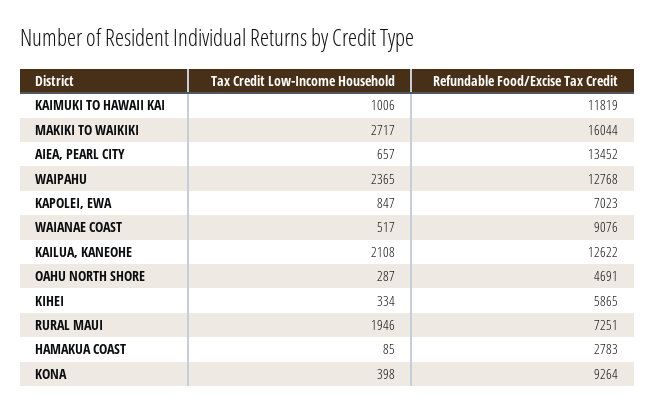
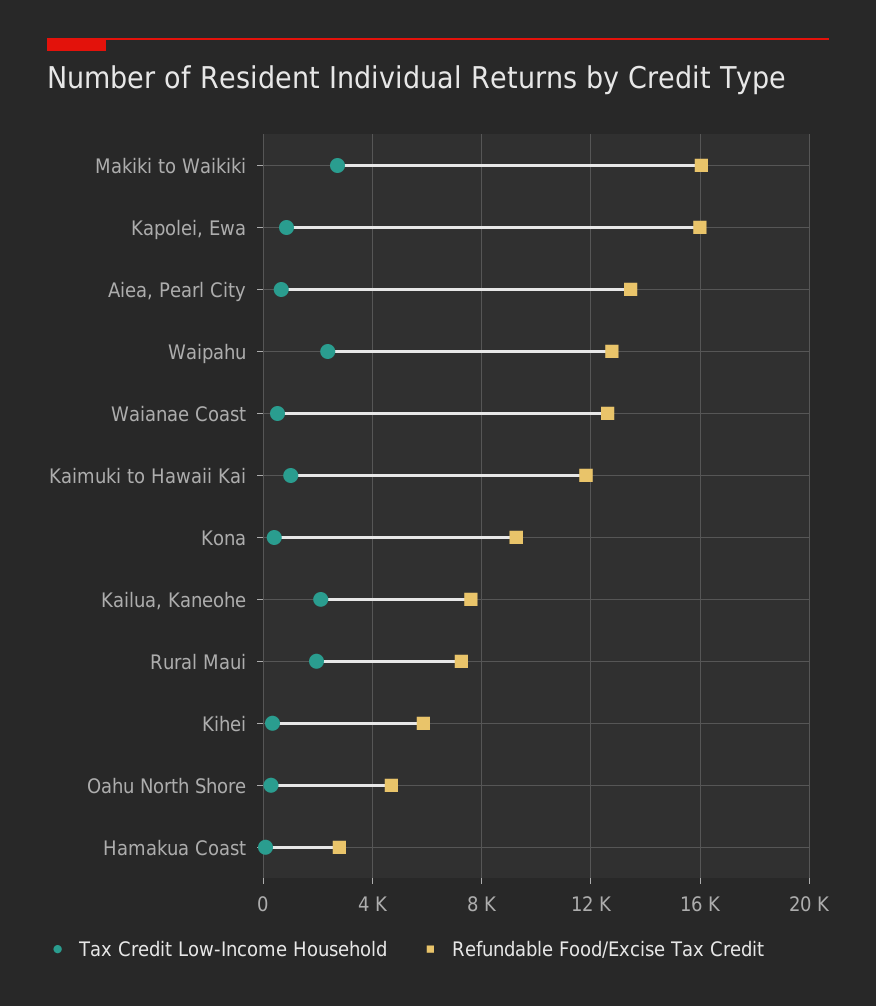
  {
    "Tax Credit Low-Income Household": {
      "KAIMUKI TO HAWAII KAI": 1006,
      "MAKIKI TO WAIKIKI": 2717,
      "AIEA, PEARL CITY": 657,
      "WAIPAHU": 2365,
      "KAPOLEI, EWA": 847,
      "WAIANAE COAST": 517,
      "KAILUA, KANEOHE": 2108,
      "OAHU NORTH SHORE": 287,
      "KIHEI": 334,
      "RURAL MAUI": 1946,
      "HAMAKUA COAST": 85,
      "KONA": 398
    },
    "Refundable Food/Excise Tax Credit": {
      "KAIMUKI TO HAWAII KAI": 11819,
      "MAKIKI TO WAIKIKI": 16044,
      "AIEA, PEARL CITY": 13452,
      "WAIPAHU": 12768,
-     "KAPOLEI, EWA": 7023,
+     "KAPOLEI, EWA": 16000,
-     "WAIANAE COAST": 9076,
+     "WAIANAE COAST": 12500,
-     "KAILUA, KANEOHE": 12622,
+     "KAILUA, KANEOHE": 7500,
      "OAHU NORTH SHORE": 4691,
      "KIHEI": 5865,
      "RURAL MAUI": 7251,
      "HAMAKUA COAST": 2783,
      "KONA": 9264
    }
  }

